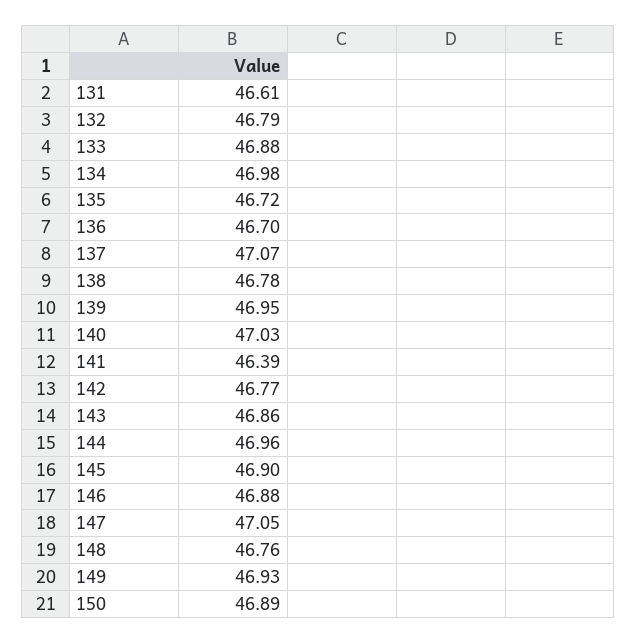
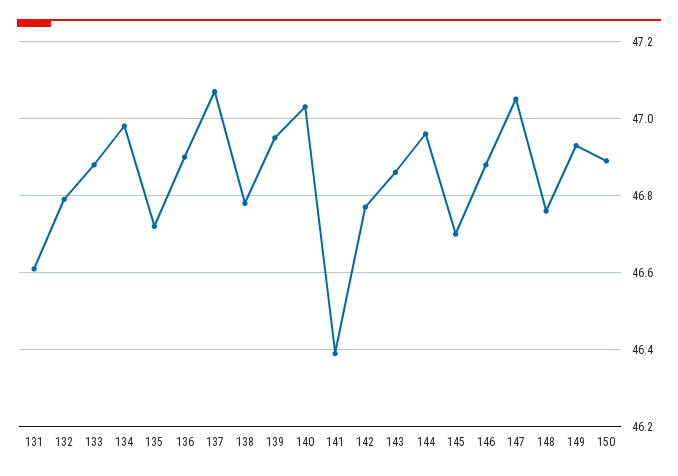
  {
    "131": 46.61,
    "132": 46.79,
    "133": 46.88,
    "134": 46.98,
    "135": 46.72,
-   "136": 46.7,
+   "136": 46.9,
    "137": 47.07,
    "138": 46.78,
    "139": 46.95,
    "140": 47.03,
    "141": 46.39,
    "142": 46.77,
    "143": 46.86,
    "144": 46.96,
-   "145": 46.9,
+   "145": 46.7,
    "146": 46.88,
    "147": 47.05,
    "148": 46.76,
    "149": 46.93,
    "150": 46.89
  }

